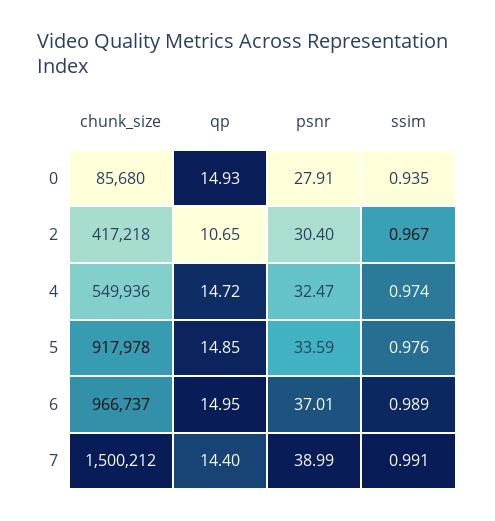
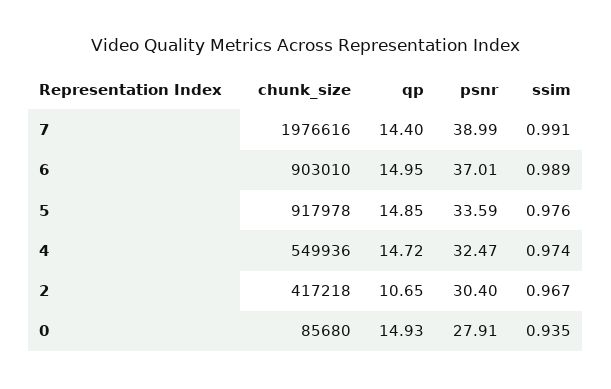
  {
    "chunk_size": {
      "0": 85680,
      "2": 417218,
      "4": 549936,
      "5": 917978,
-     "6": 966737,
+     "6": 903010,
-     "7": 1500212
+     "7": 1976616
    },
    "qp": {
      "0": 14.93,
      "2": 10.65,
      "4": 14.72,
      "5": 14.85,
      "6": 14.95,
      "7": 14.4
    },
    "psnr": {
      "0": 27.91,
      "2": 30.4,
      "4": 32.47,
      "5": 33.59,
      "6": 37.01,
      "7": 38.99
    },
    "ssim": {
      "0": 0.935,
      "2": 0.967,
      "4": 0.974,
      "5": 0.976,
      "6": 0.989,
      "7": 0.991
    }
  }

